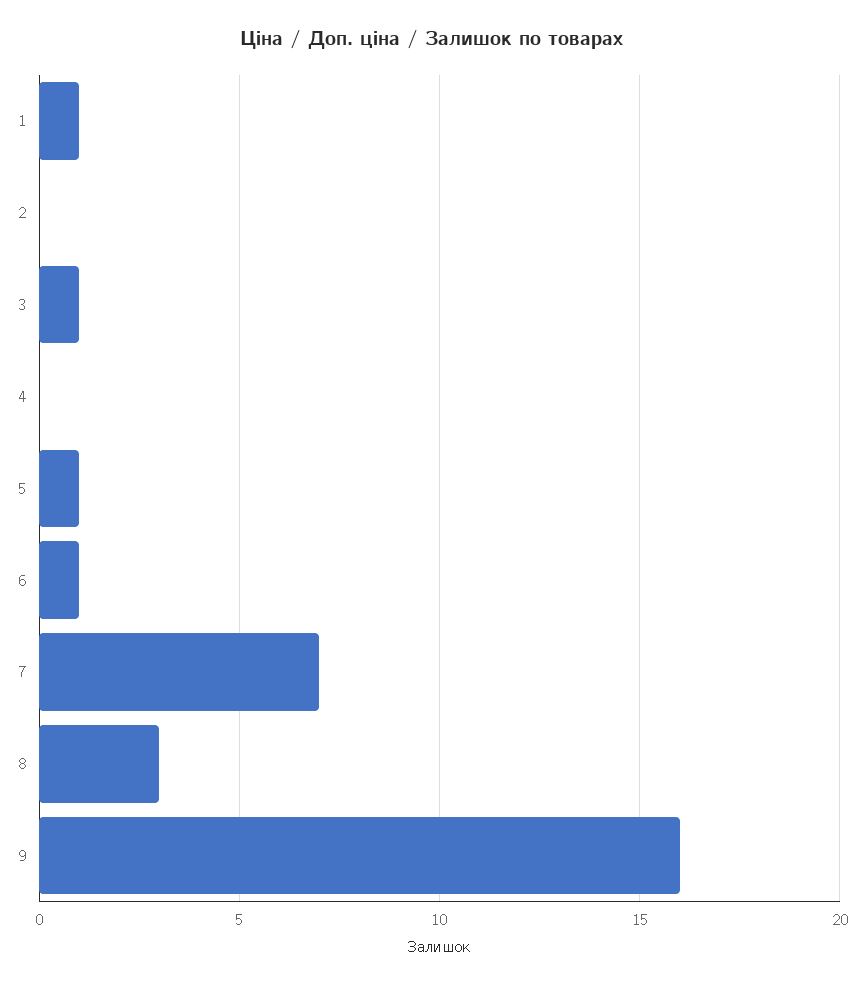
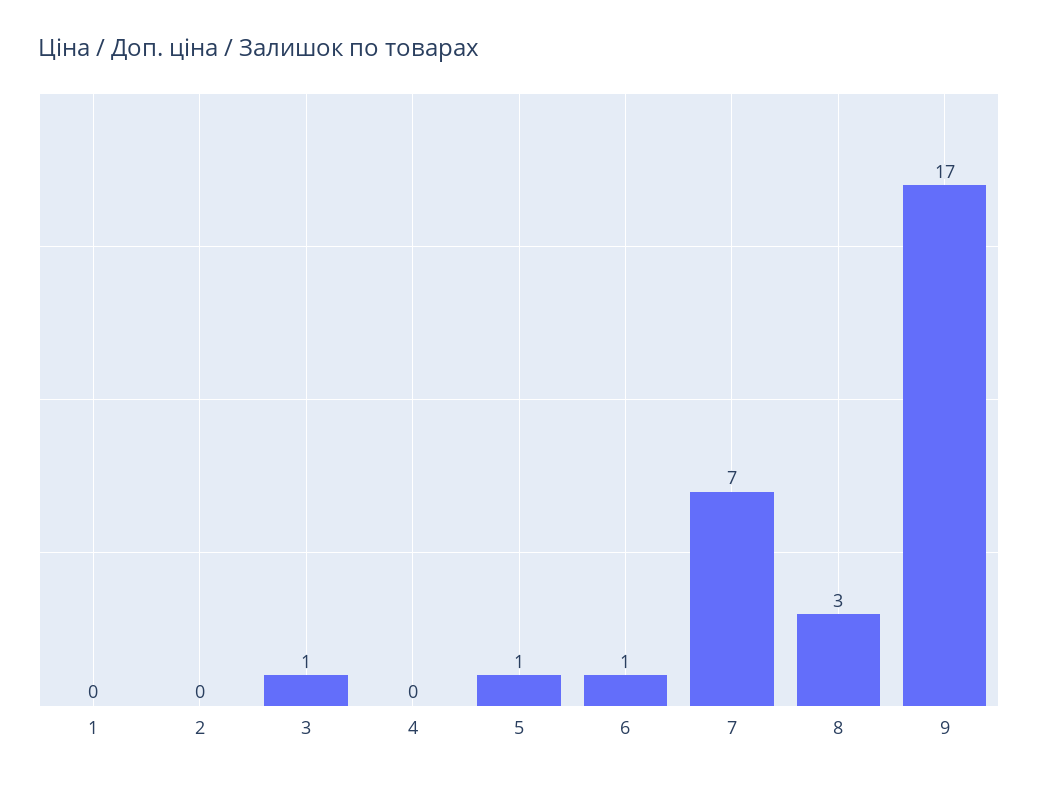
  {
-   "1": 1,
+   "1": 0,
    "2": 0,
    "3": 1,
    "4": 0,
    "5": 1,
    "6": 1,
    "7": 7,
    "8": 3,
-   "9": 16
+   "9": 17
  }

